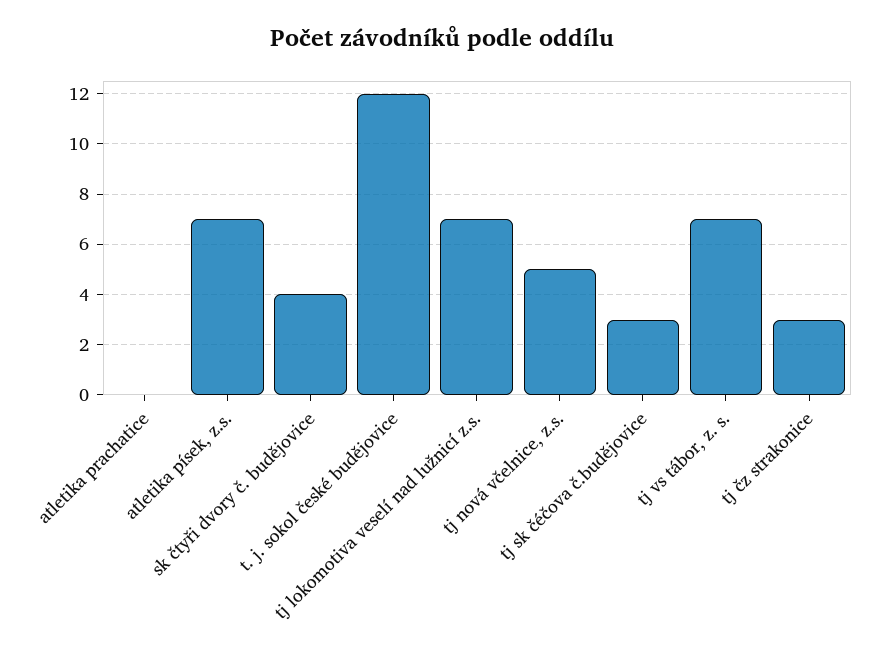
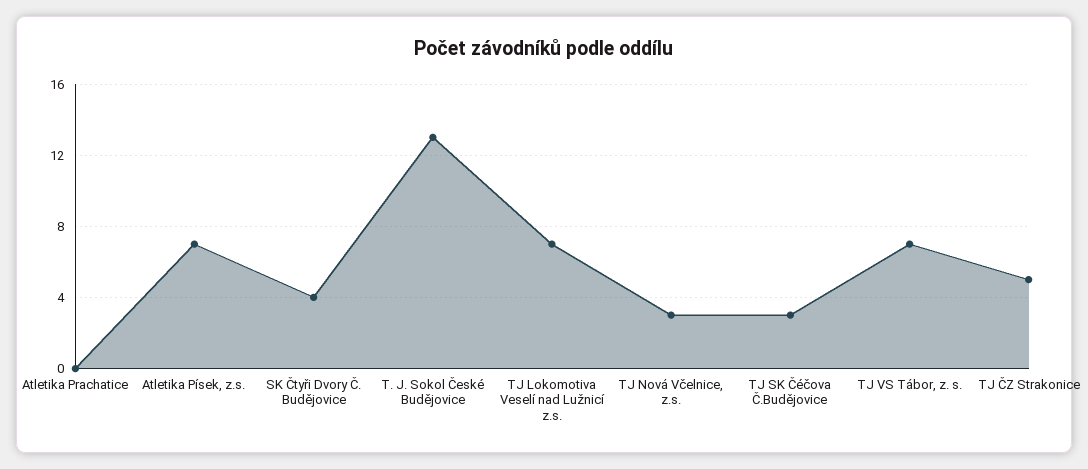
  {
    "atletika prachatice": 0,
    "atletika písek, z.s.": 7,
    "sk čtyři dvory č. budějovice": 4,
-   "t. j. sokol české budějovice": 12,
+   "t. j. sokol české budějovice": 13,
    "tj lokomotiva veselí nad lužnicí z.s.": 7,
-   "tj nová včelnice, z.s.": 5,
+   "tj nová včelnice, z.s.": 3,
    "tj sk čéčova č.budějovice": 3,
    "tj vs tábor, z. s.": 7,
-   "tj čz strakonice": 3
+   "tj čz strakonice": 5
  }

